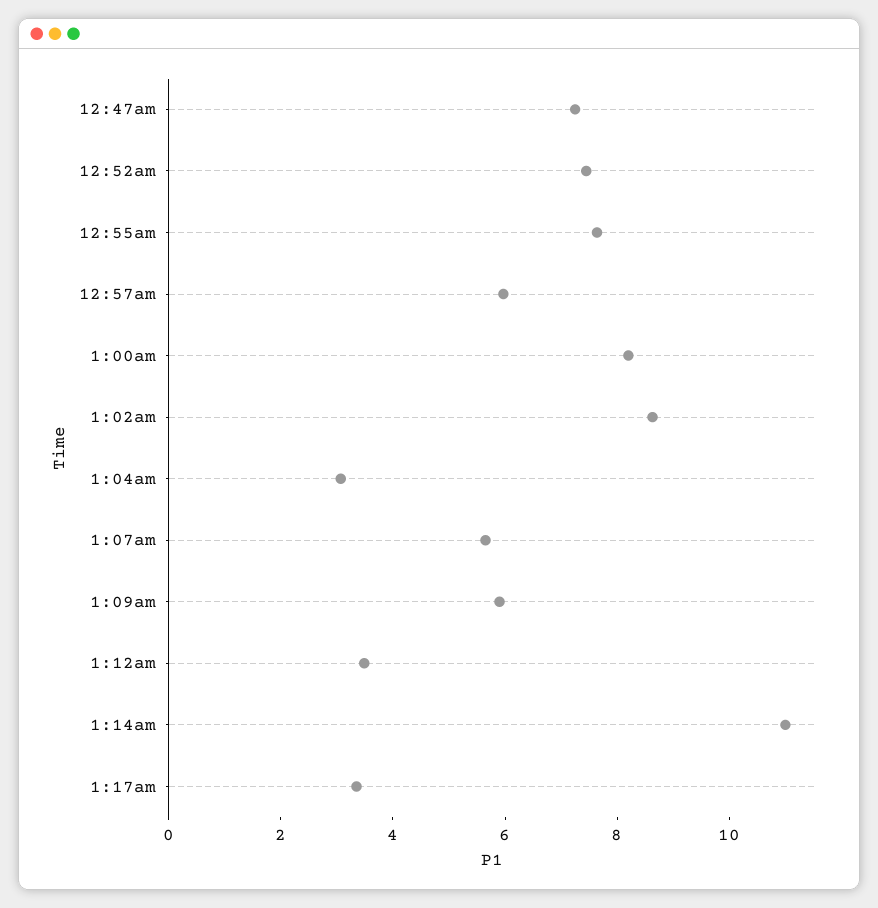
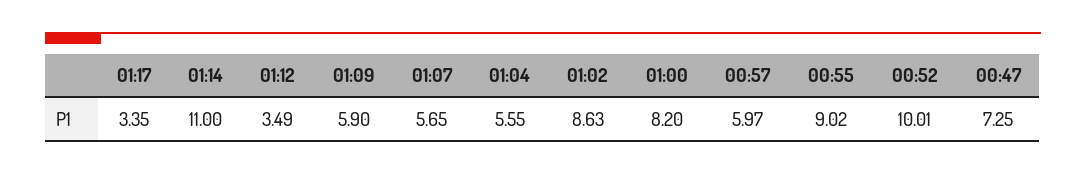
  {
    "12:47am": 7.25,
-   "12:52am": 7.5,
+   "12:52am": 10.01,
-   "12:55am": 7.5,
+   "12:55am": 9.02,
    "12:57am": 5.97,
    "1:00am": 8.2,
    "1:02am": 8.63,
-   "1:04am": 3,
+   "1:04am": 5.55,
    "1:07am": 5.65,
    "1:09am": 5.9,
    "1:12am": 3.49,
    "1:14am": 11,
    "1:17am": 3.35
  }

